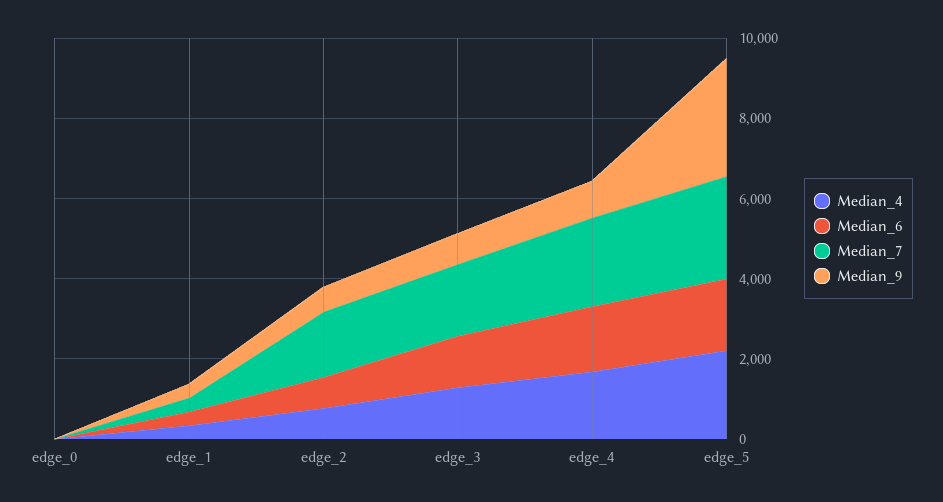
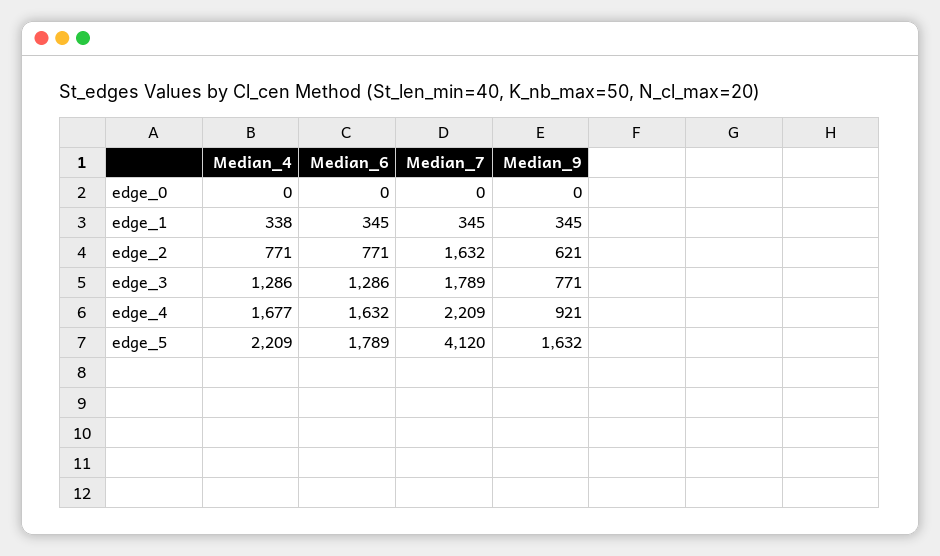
  {
    "Median_4": {
      "edge_0": 0,
      "edge_1": 338,
      "edge_2": 771,
      "edge_3": 1286,
      "edge_4": 1677,
      "edge_5": 2209
    },
    "Median_6": {
      "edge_0": 0,
      "edge_1": 345,
      "edge_2": 771,
      "edge_3": 1286,
      "edge_4": 1632,
      "edge_5": 1789
    },
    "Median_7": {
      "edge_0": 0,
      "edge_1": 345,
      "edge_2": 1632,
      "edge_3": 1789,
      "edge_4": 2209,
-     "edge_5": 2500
+     "edge_5": 4120
    },
    "Median_9": {
      "edge_0": 0,
      "edge_1": 345,
      "edge_2": 621,
      "edge_3": 771,
      "edge_4": 921,
-     "edge_5": 3000
+     "edge_5": 1632
    }
  }

